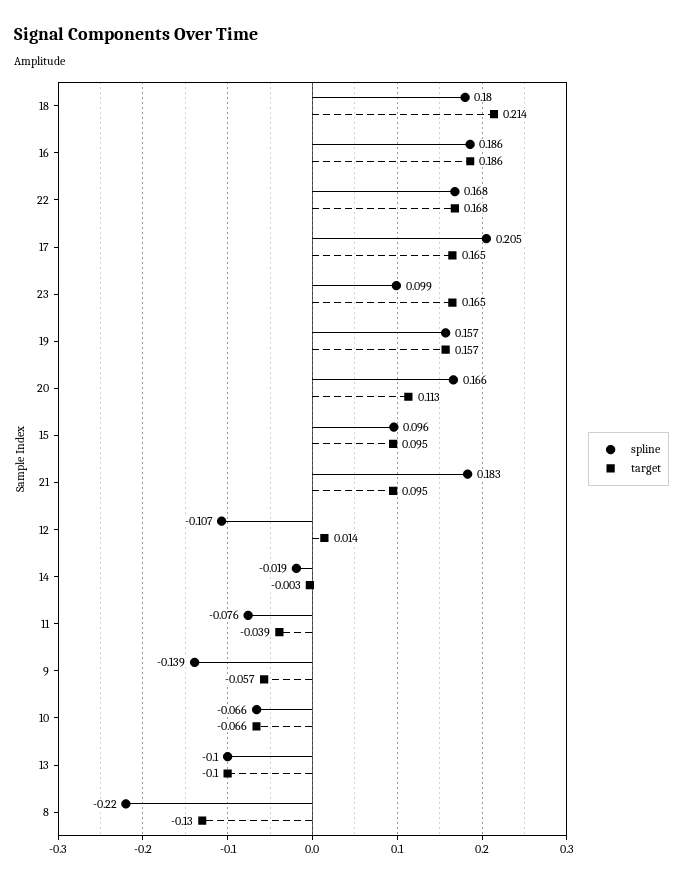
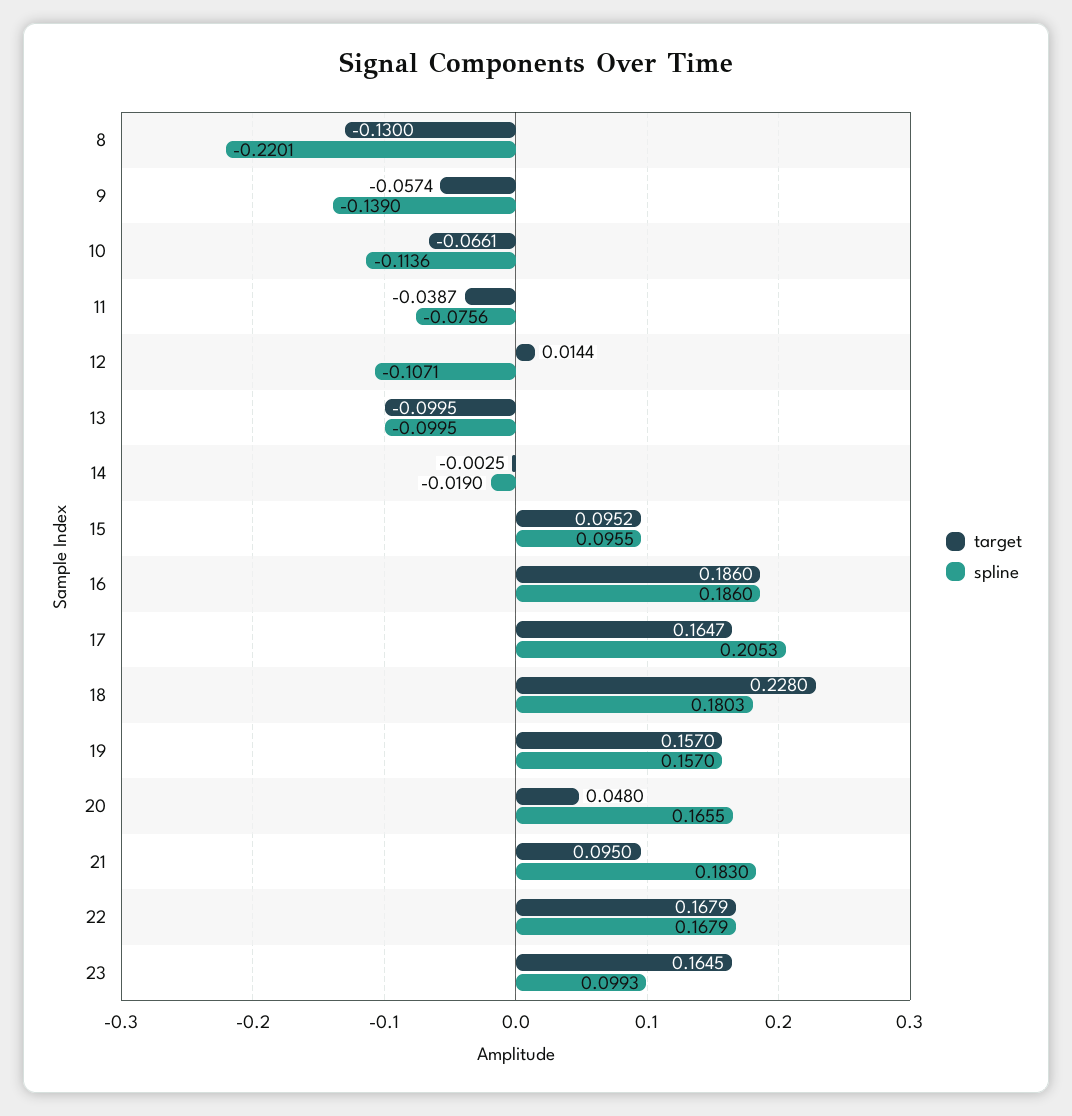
  {
    "spline": {
      "18": 0.1803,
      "16": 0.186,
      "22": 0.1679,
      "17": 0.2053,
      "23": 0.0993,
      "19": 0.157,
      "20": 0.1655,
      "15": 0.0955,
      "21": 0.183,
      "12": -0.1071,
      "14": -0.019,
      "11": -0.0756,
      "9": -0.139,
-     "10": -0.066,
+     "10": -0.1136,
      "13": -0.0995,
      "8": -0.2201
    },
    "target": {
-     "18": 0.214,
+     "18": 0.228,
      "16": 0.186,
      "22": 0.1679,
      "17": 0.1647,
      "23": 0.1645,
      "19": 0.157,
-     "20": 0.113,
+     "20": 0.048,
      "15": 0.0952,
      "21": 0.095,
      "12": 0.0144,
      "14": -0.0025,
      "11": -0.0387,
      "9": -0.0574,
      "10": -0.0661,
      "13": -0.0995,
      "8": -0.13
    }
  }

